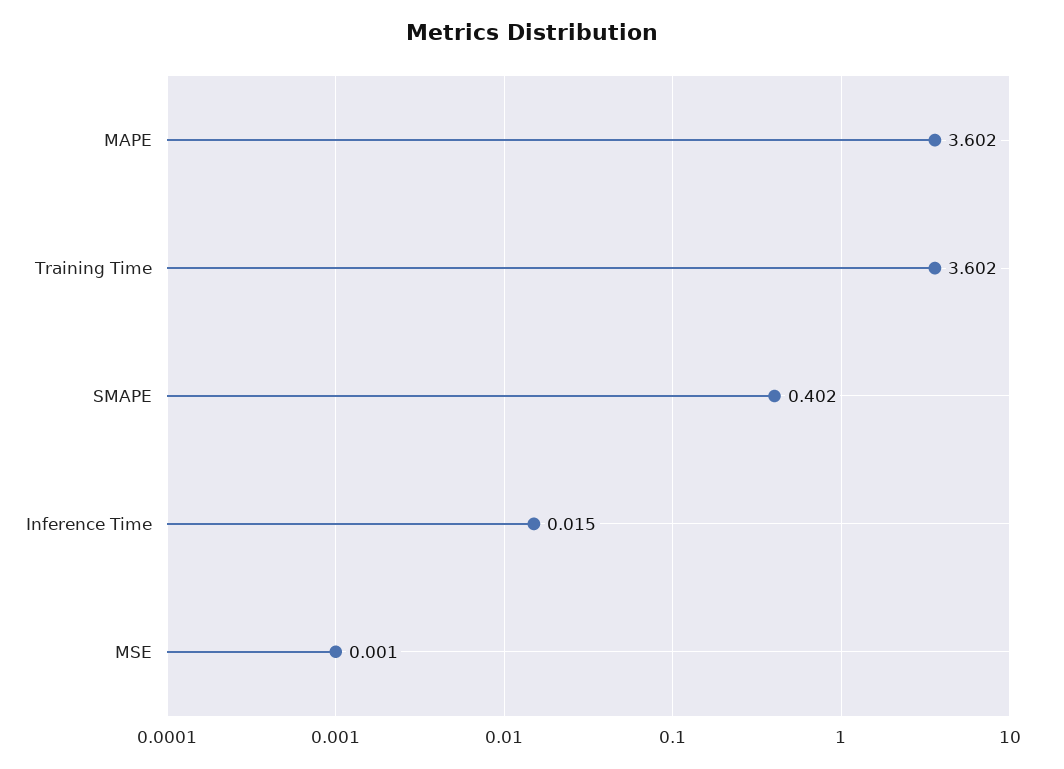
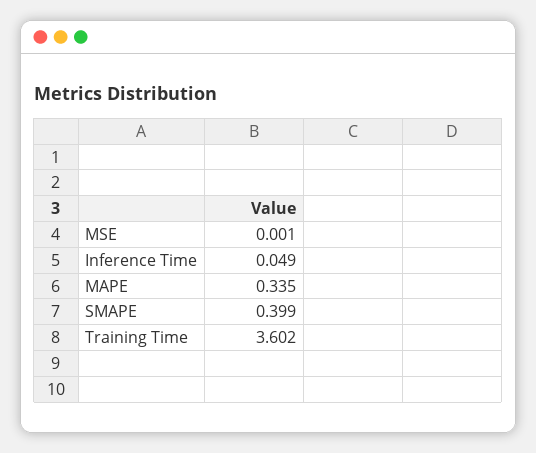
  {
-   "MAPE": 3.602,
+   "MAPE": 0.335,
    "Training Time": 3.602,
-   "SMAPE": 0.402,
+   "SMAPE": 0.399,
-   "Inference Time": 0.015,
+   "Inference Time": 0.049,
    "MSE": 0.001
  }

